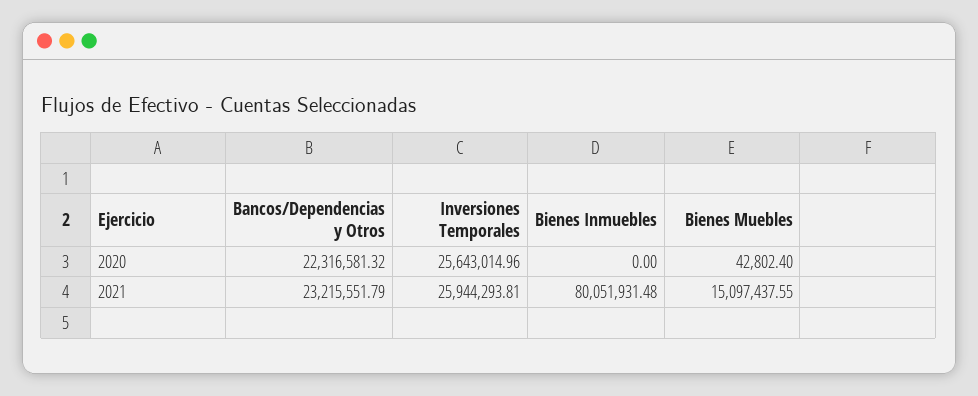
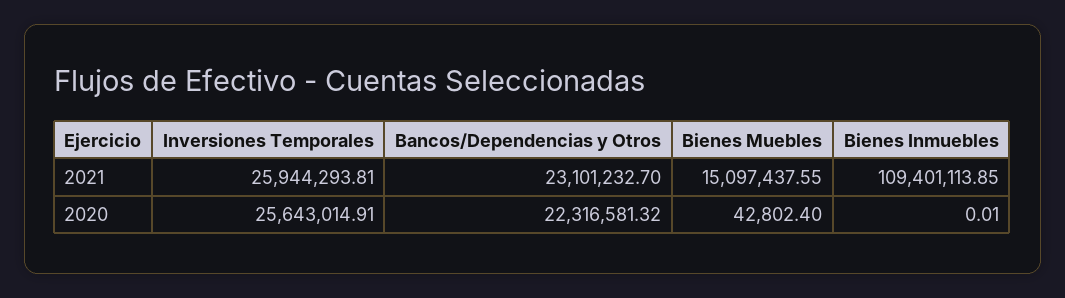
  {
    "Bancos/Dependencias y Otros": {
      "2020": 22316581.32,
-     "2021": 23215551.79
+     "2021": 23101232.7
    },
    "Inversiones Temporales": {
-     "2020": 25643014.96,
+     "2020": 25643014.91,
      "2021": 25944293.81
    },
    "Bienes Inmuebles": {
-     "2020": 0,
+     "2020": 0.01,
-     "2021": 80051931.48
+     "2021": 109401113.85
    },
    "Bienes Muebles": {
      "2020": 42802.4,
      "2021": 15097437.55
    }
  }

